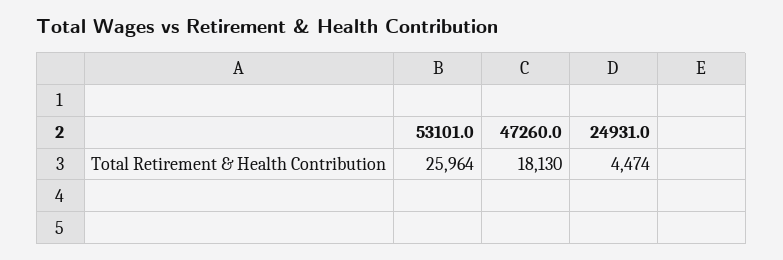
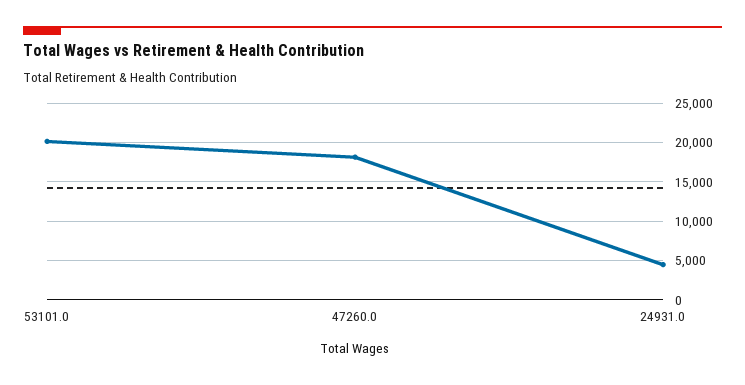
  {
-   "53101.0": 25964,
+   "53101.0": 20000,
    "47260.0": 18130,
    "24931.0": 4474
  }

